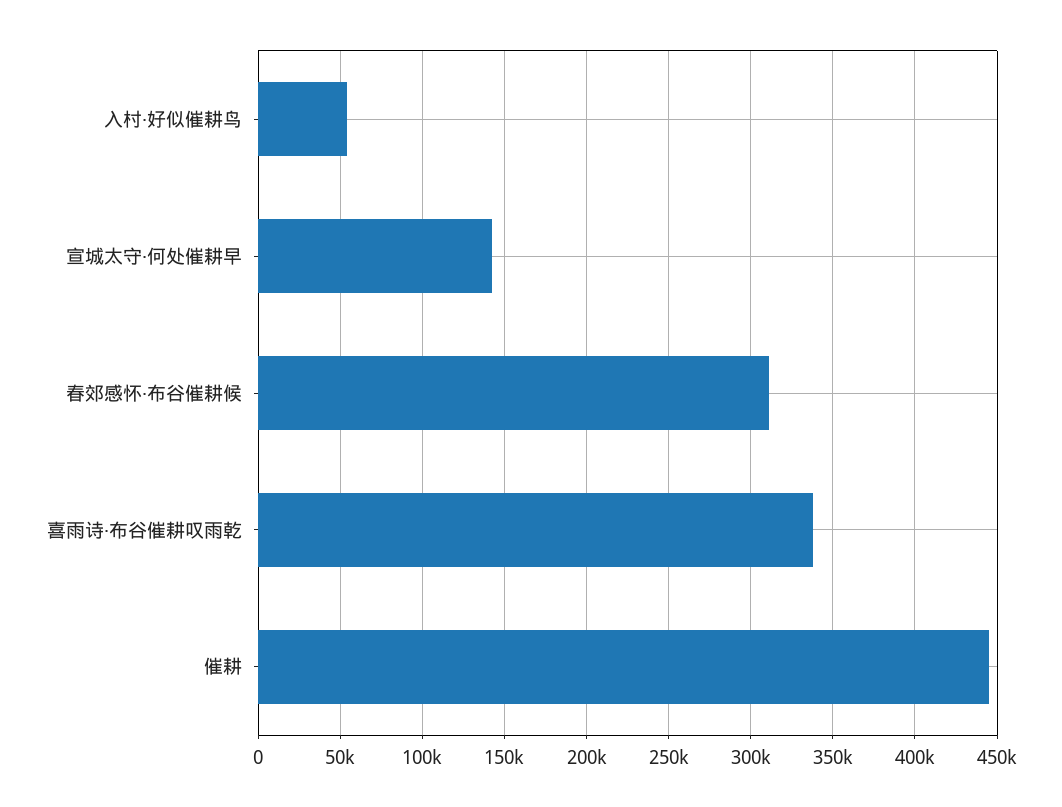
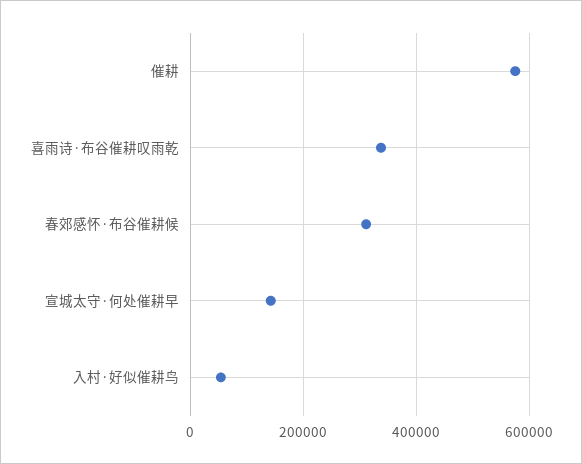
  {
    "入村·好似催耕鸟": 55000,
    "宣城太守·何处催耕早": 140000,
    "春郊感怀·布谷催耕候": 310000,
    "喜雨诗·布谷催耕叹雨乾": 340000,
-   "催耕": 445000
+   "催耕": 580000
  }

